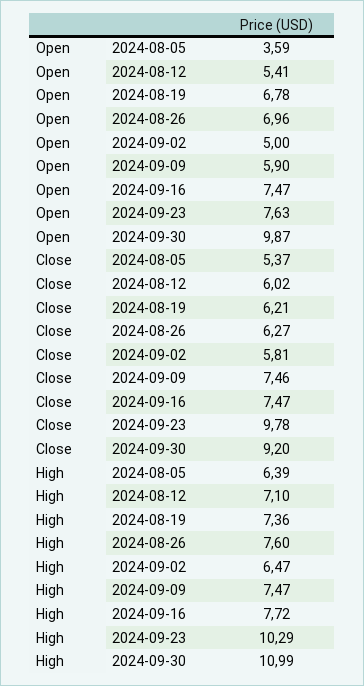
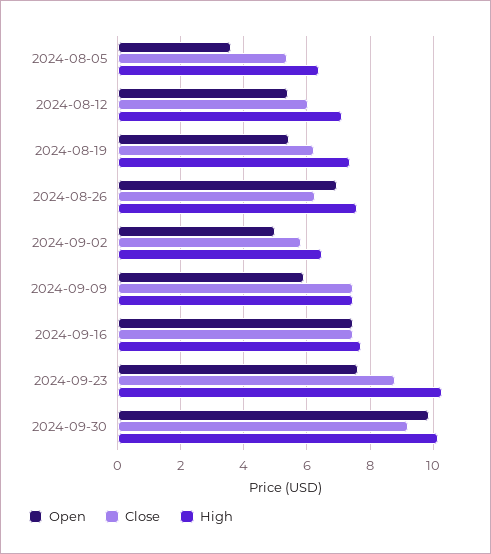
  {
    "Open": {
      "2024-08-05": 3.59,
      "2024-08-12": 5.41,
-     "2024-08-19": 6.78,
+     "2024-08-19": 5.4,
      "2024-08-26": 6.96,
      "2024-09-02": 5,
      "2024-09-09": 5.9,
      "2024-09-16": 7.47,
      "2024-09-23": 7.63,
      "2024-09-30": 9.87
    },
    "Close": {
      "2024-08-05": 5.37,
      "2024-08-12": 6.02,
      "2024-08-19": 6.21,
      "2024-08-26": 6.27,
      "2024-09-02": 5.81,
      "2024-09-09": 7.46,
      "2024-09-16": 7.47,
-     "2024-09-23": 9.78,
+     "2024-09-23": 8.8,
      "2024-09-30": 9.2
    },
    "High": {
      "2024-08-05": 6.39,
      "2024-08-12": 7.1,
      "2024-08-19": 7.36,
      "2024-08-26": 7.6,
      "2024-09-02": 6.47,
      "2024-09-09": 7.47,
      "2024-09-16": 7.72,
      "2024-09-23": 10.29,
-     "2024-09-30": 10.99
+     "2024-09-30": 10.2
    }
  }

